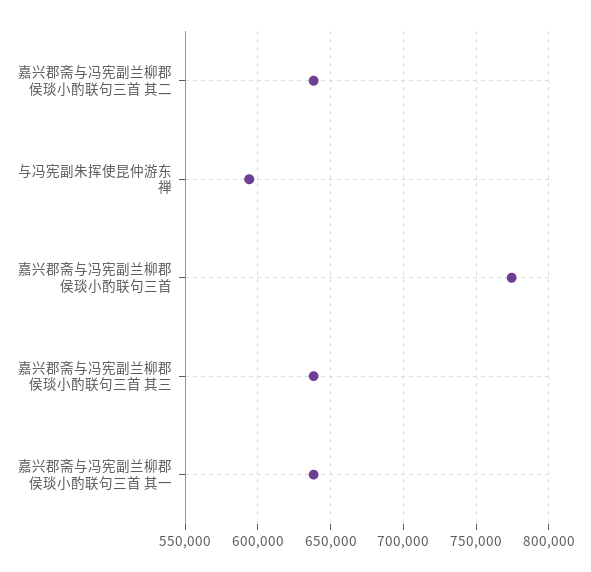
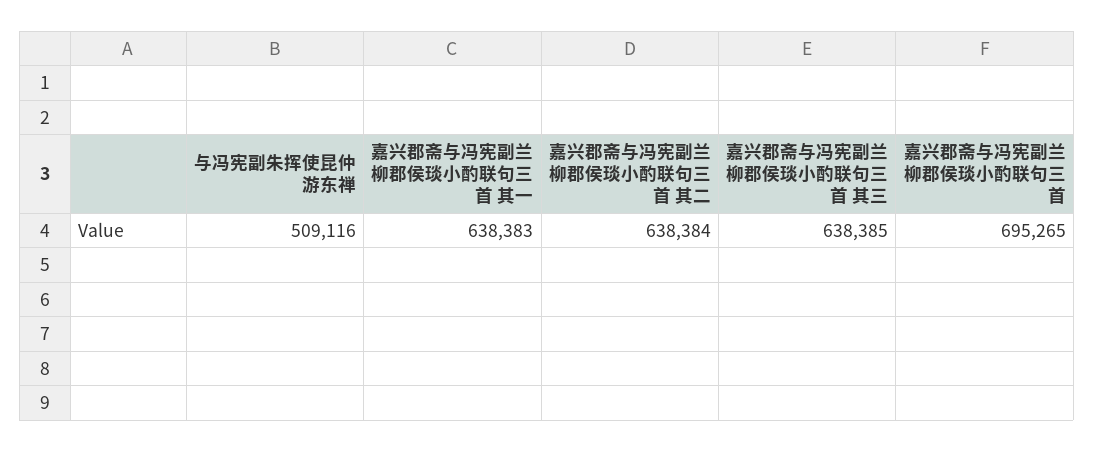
  {
    "嘉兴郡斋与冯宪副兰柳郡侯琰小酌联句三首 其二": 638384,
-   "与冯宪副朱挥使昆仲游东禅": 595000,
+   "与冯宪副朱挥使昆仲游东禅": 509116,
-   "嘉兴郡斋与冯宪副兰柳郡侯琰小酌联句三首": 775000,
+   "嘉兴郡斋与冯宪副兰柳郡侯琰小酌联句三首": 695265,
    "嘉兴郡斋与冯宪副兰柳郡侯琰小酌联句三首 其三": 638385,
    "嘉兴郡斋与冯宪副兰柳郡侯琰小酌联句三首 其一": 638383
  }

